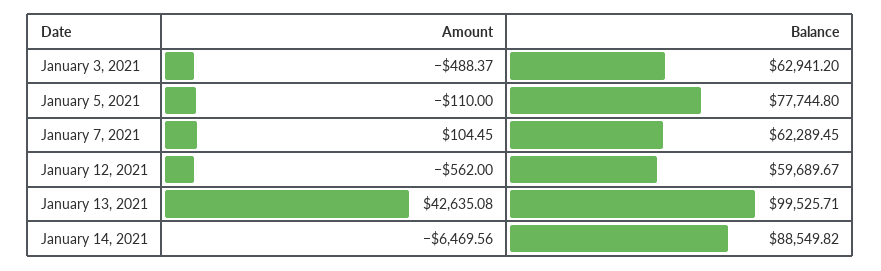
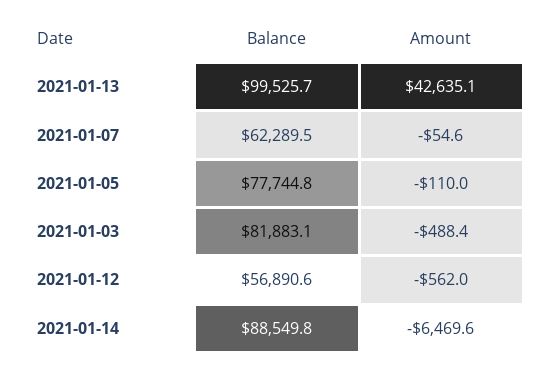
  {
    "Amount": {
      "January 3, 2021": -488.37,
      "January 5, 2021": -110,
-     "January 7, 2021": 104.45,
+     "January 7, 2021": -54.6,
      "January 12, 2021": -562,
      "January 13, 2021": 42635.08,
      "January 14, 2021": -6469.56
    },
    "Balance": {
-     "January 3, 2021": 62941.2,
+     "January 3, 2021": 81883.1,
      "January 5, 2021": 77744.8,
      "January 7, 2021": 62289.45,
-     "January 12, 2021": 59689.67,
+     "January 12, 2021": 56890.6,
      "January 13, 2021": 99525.71,
      "January 14, 2021": 88549.82
    }
  }

